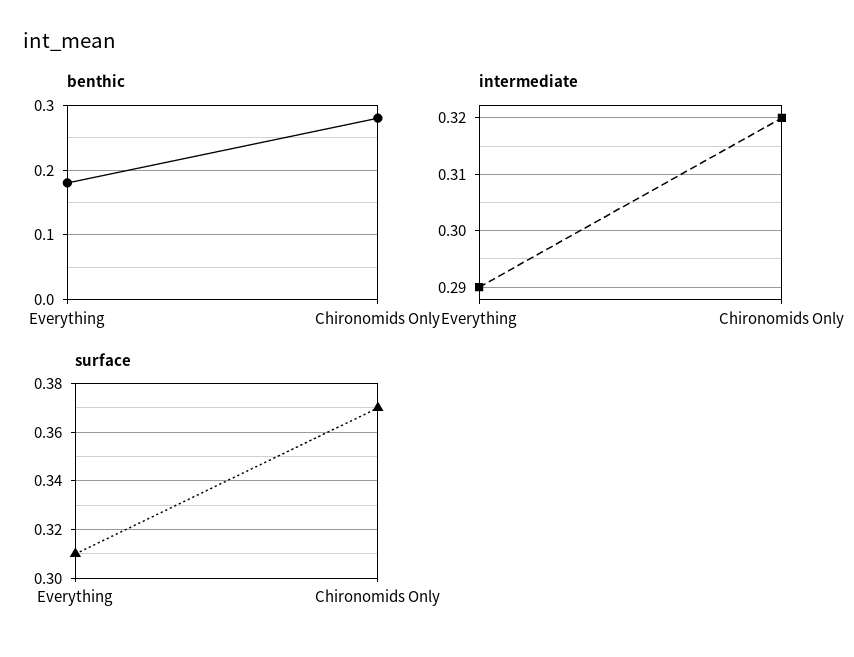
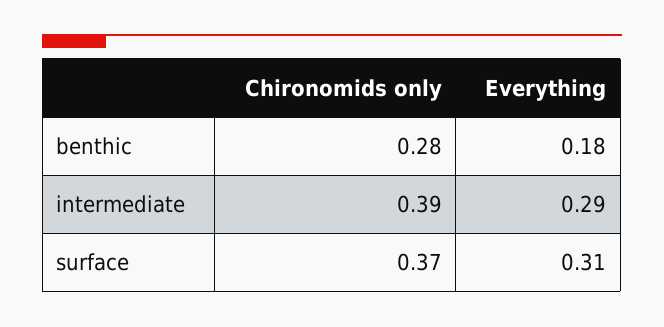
  {
    "benthic": {
      "Everything": 0.18,
      "Chironomids Only": 0.28
    },
    "intermediate": {
      "Everything": 0.29,
-     "Chironomids Only": 0.32
+     "Chironomids Only": 0.39
    },
    "surface": {
      "Everything": 0.31,
      "Chironomids Only": 0.37
    }
  }

